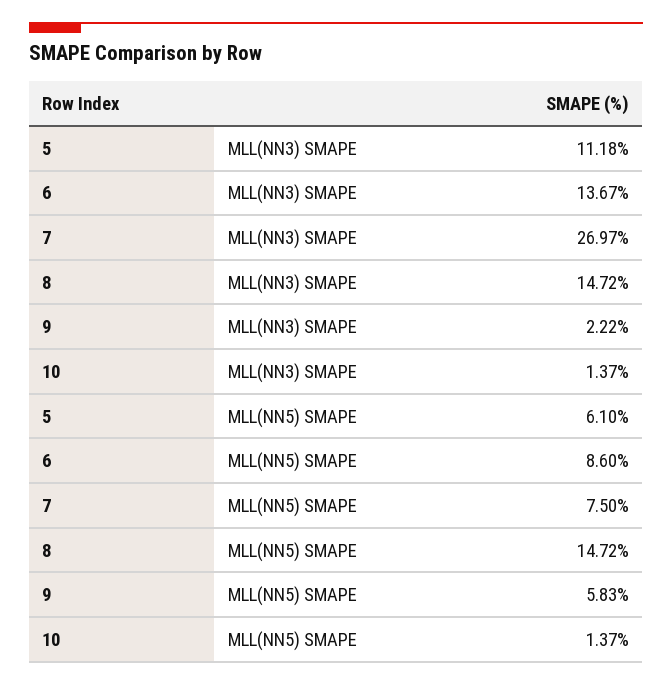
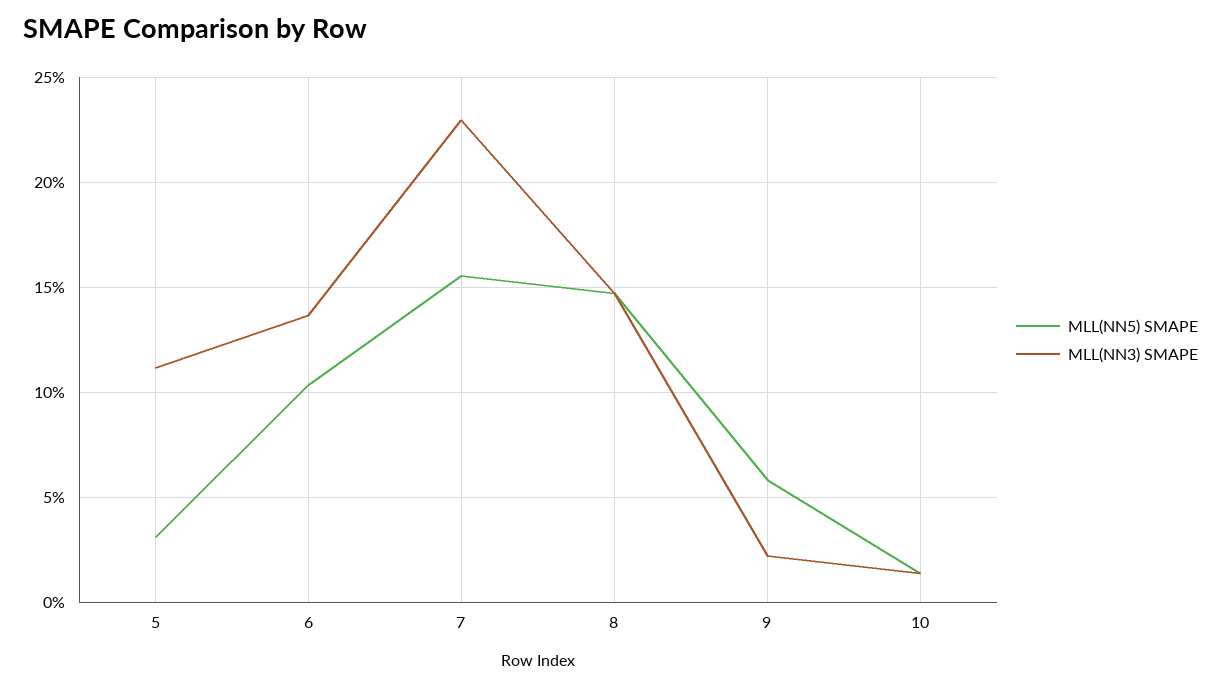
  {
    "MLL(NN3) SMAPE": {
      "5": 11.18,
      "6": 13.67,
-     "7": 26.97,
+     "7": 23,
      "8": 14.72,
      "9": 2.22,
      "10": 1.37
    },
    "MLL(NN5) SMAPE": {
-     "5": 6.1,
+     "5": 3,
-     "6": 8.6,
+     "6": 10.5,
-     "7": 7.5,
+     "7": 15.5,
      "8": 14.72,
      "9": 5.83,
      "10": 1.37
    }
  }

